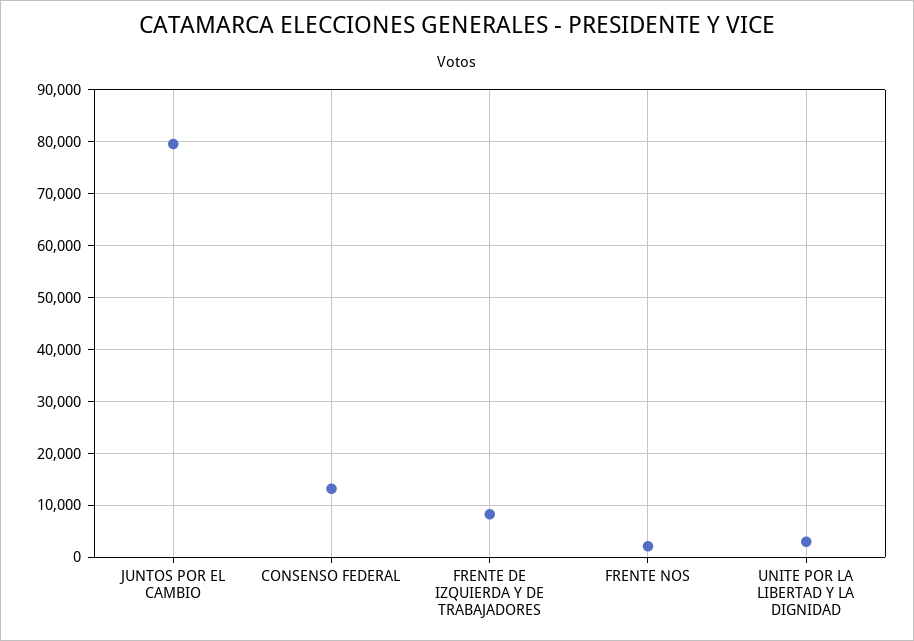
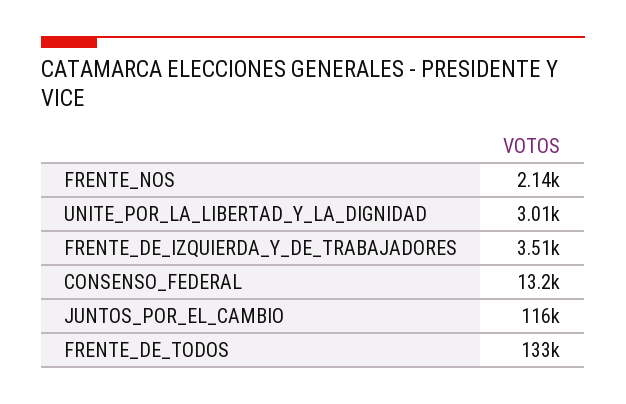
  {
-   "JUNTOS POR EL CAMBIO": 80000,
+   "JUNTOS POR EL CAMBIO": 116000,
    "CONSENSO FEDERAL": 13200,
-   "FRENTE DE IZQUIERDA Y DE TRABAJADORES": 8000,
+   "FRENTE DE IZQUIERDA Y DE TRABAJADORES": 3510,
    "FRENTE NOS": 2140,
-   "UNITE POR LA LIBERTAD Y LA DIGNIDAD": 3010
+   "UNITE POR LA LIBERTAD Y LA DIGNIDAD": 3010,
+   "FRENTE_DE_TODOS": 133000
  }

